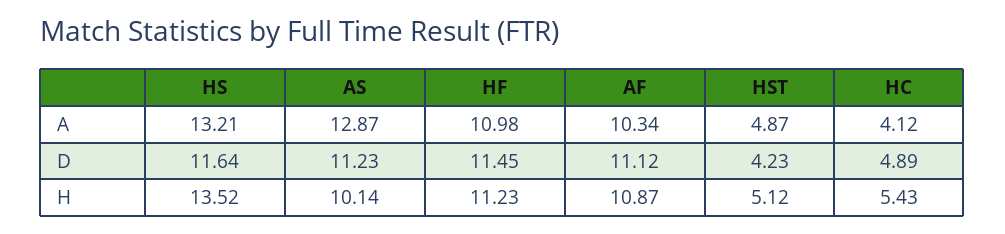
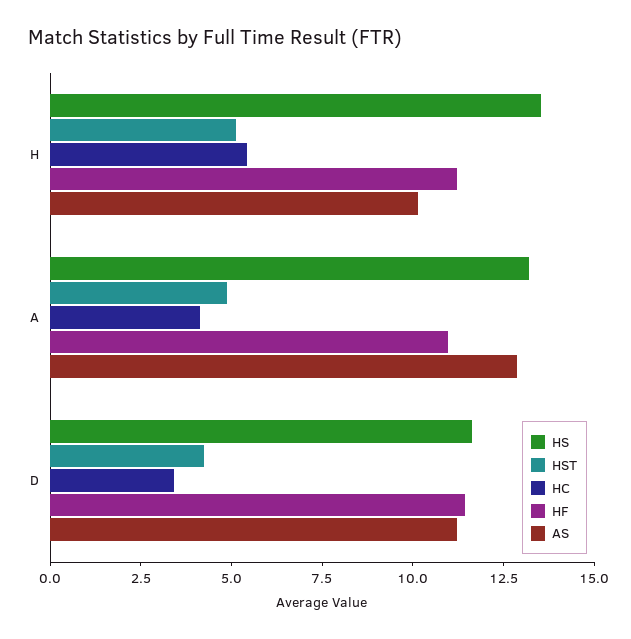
  {
    "HS": {
      "A": 13.21,
      "D": 11.64,
      "H": 13.52
    },
    "AS": {
      "A": 12.87,
      "D": 11.23,
      "H": 10.14
    },
    "HF": {
      "A": 10.98,
      "D": 11.45,
      "H": 11.23
    },
-   "AF": {
-     "A": 10.34,
-     "D": 11.12,
-     "H": 10.87
-   },
    "HST": {
      "A": 4.87,
      "D": 4.23,
      "H": 5.12
    },
    "HC": {
      "A": 4.12,
-     "D": 4.89,
+     "D": 3.5,
      "H": 5.43
    }
  }

